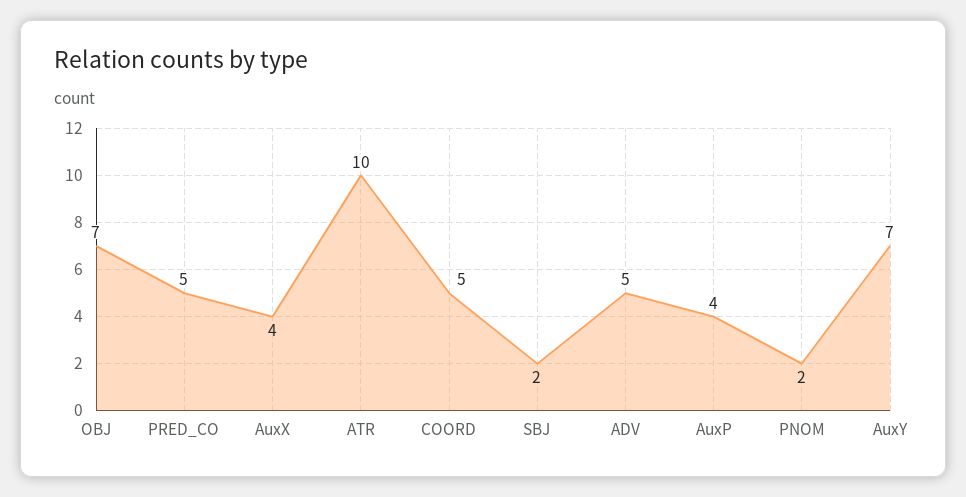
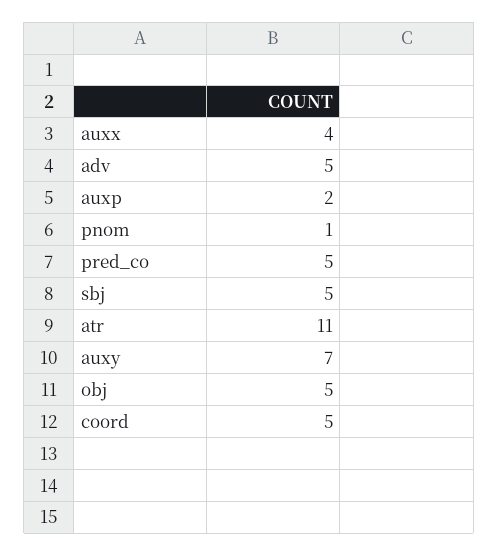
  {
-   "OBJ": 7,
+   "OBJ": 5,
    "PRED_CO": 5,
    "AuxX": 4,
-   "ATR": 10,
+   "ATR": 11,
    "COORD": 5,
-   "SBJ": 2,
+   "SBJ": 5,
    "ADV": 5,
-   "AuxP": 4,
+   "AuxP": 2,
-   "PNOM": 2,
+   "PNOM": 1,
    "AuxY": 7
  }

